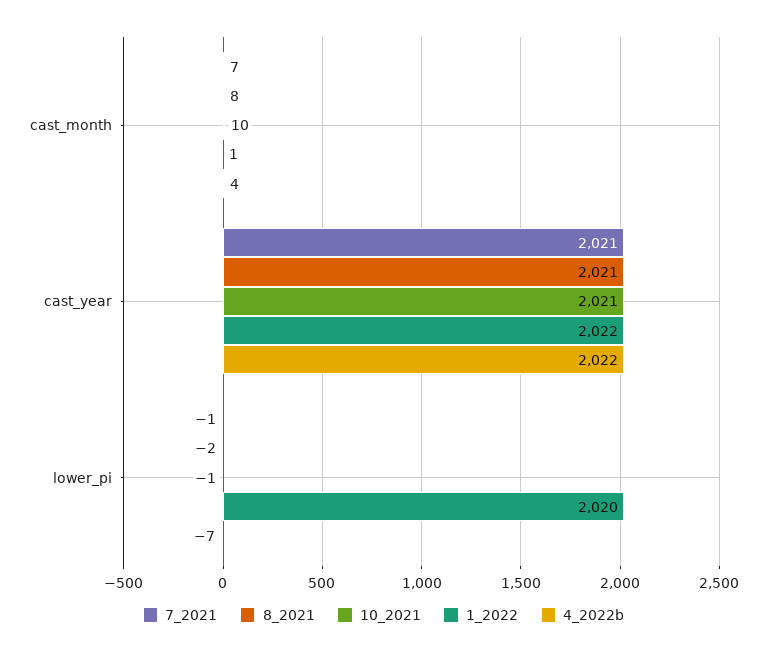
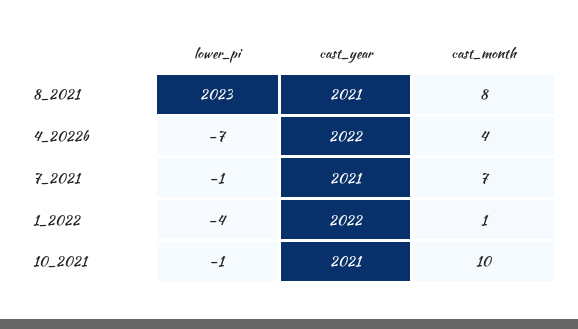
  {
    "7_2021": {
      "cast_month": 7,
      "cast_year": 2021,
      "lower_pi": -1
    },
    "8_2021": {
      "cast_month": 8,
      "cast_year": 2021,
-     "lower_pi": -2
+     "lower_pi": 2023
    },
    "10_2021": {
      "cast_month": 10,
      "cast_year": 2021,
      "lower_pi": -1
    },
    "1_2022": {
      "cast_month": 1,
      "cast_year": 2022,
-     "lower_pi": 2020
+     "lower_pi": -4
    },
    "4_2022b": {
      "cast_month": 4,
      "cast_year": 2022,
      "lower_pi": -7
    }
  }

